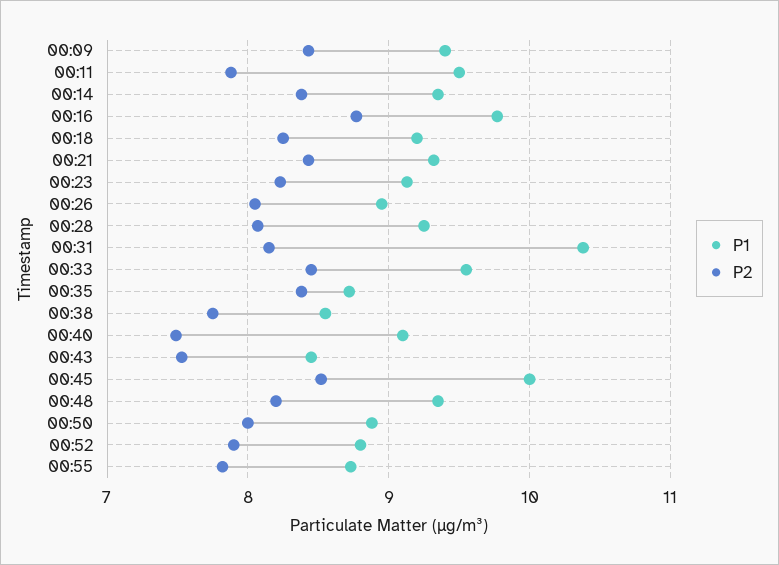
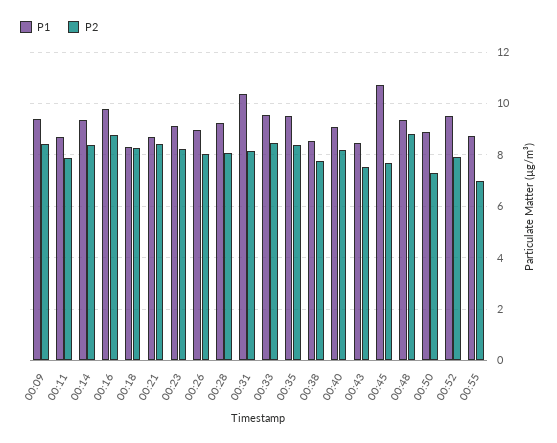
  {
    "P1": {
      "00:09": 9.4,
-     "00:11": 9.5,
+     "00:11": 8.75,
      "00:14": 9.4,
      "00:16": 9.8,
-     "00:18": 9.2,
+     "00:18": 8.25,
-     "00:21": 9.3,
+     "00:21": 8.75,
      "00:23": 9.1,
      "00:26": 9,
      "00:28": 9.3,
      "00:31": 10.4,
      "00:33": 9.6,
-     "00:35": 8.7,
+     "00:35": 9.5,
      "00:38": 8.6,
      "00:40": 9.1,
      "00:43": 8.5,
-     "00:45": 10,
+     "00:45": 10.75,
      "00:48": 9.4,
      "00:50": 8.9,
-     "00:52": 8.8,
+     "00:52": 9.5,
      "00:55": 8.7
    },
    "P2": {
      "00:09": 8.4,
      "00:11": 7.9,
      "00:14": 8.4,
      "00:16": 8.8,
      "00:18": 8.3,
      "00:21": 8.4,
      "00:23": 8.2,
      "00:26": 8.1,
      "00:28": 8.1,
      "00:31": 8.2,
      "00:33": 8.5,
      "00:35": 8.4,
      "00:38": 7.8,
-     "00:40": 7.5,
+     "00:40": 8.25,
      "00:43": 7.5,
-     "00:45": 8.5,
+     "00:45": 7.75,
-     "00:48": 8.2,
+     "00:48": 8.75,
-     "00:50": 8,
+     "00:50": 7.25,
      "00:52": 7.9,
-     "00:55": 7.8
+     "00:55": 7
    }
  }

